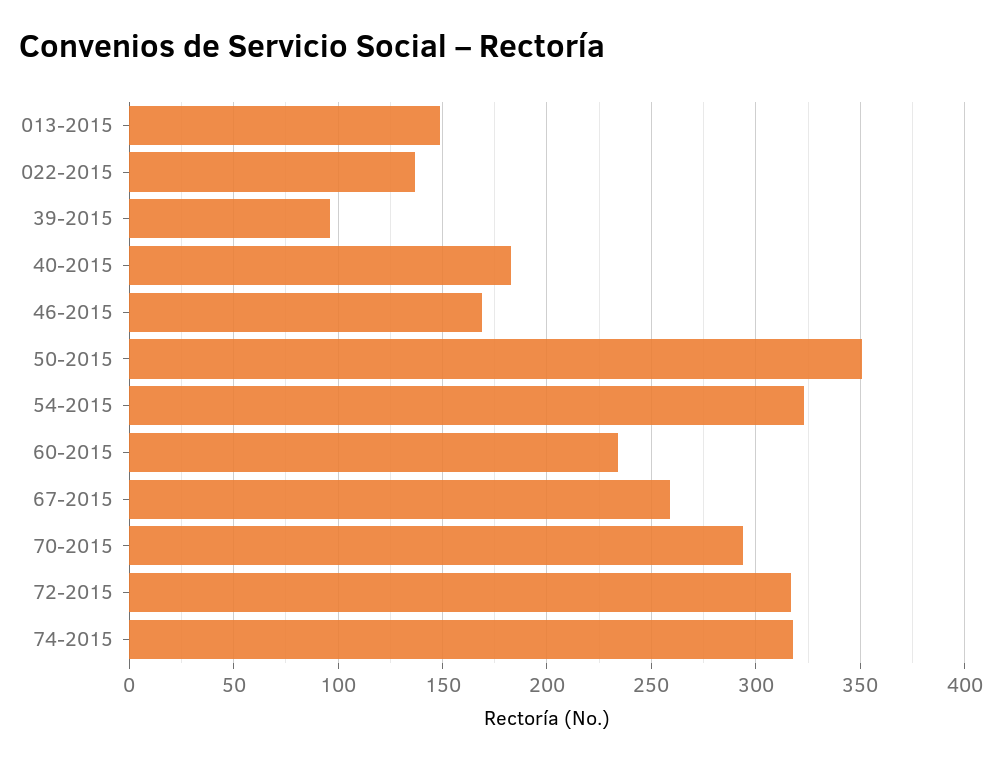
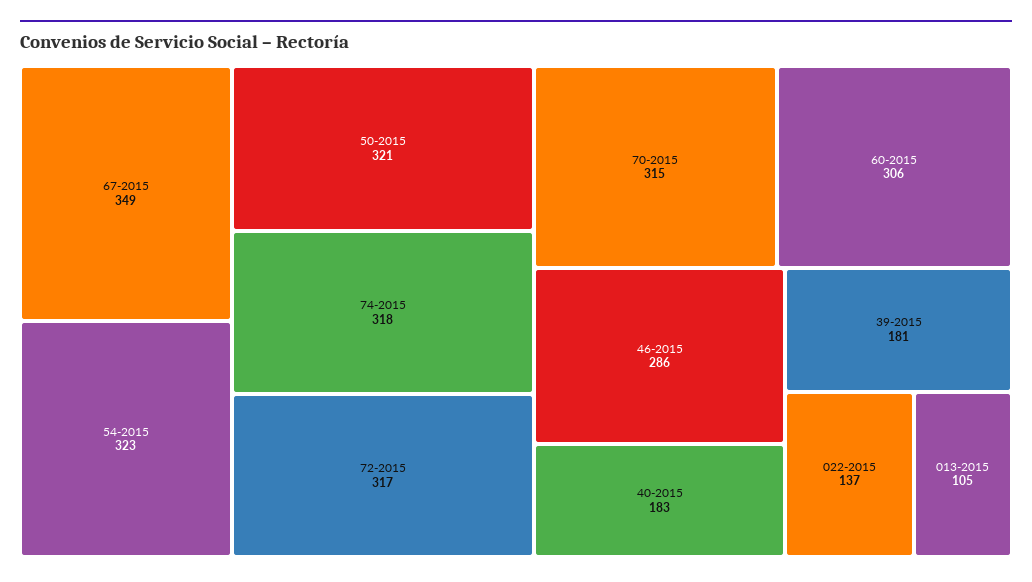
  {
-   "013-2015": 150,
+   "013-2015": 105,
    "022-2015": 137,
-   "39-2015": 95,
+   "39-2015": 181,
    "40-2015": 183,
-   "46-2015": 170,
+   "46-2015": 286,
-   "50-2015": 350,
+   "50-2015": 321,
    "54-2015": 323,
-   "60-2015": 235,
+   "60-2015": 306,
-   "67-2015": 260,
+   "67-2015": 349,
-   "70-2015": 295,
+   "70-2015": 315,
    "72-2015": 317,
    "74-2015": 318
  }

